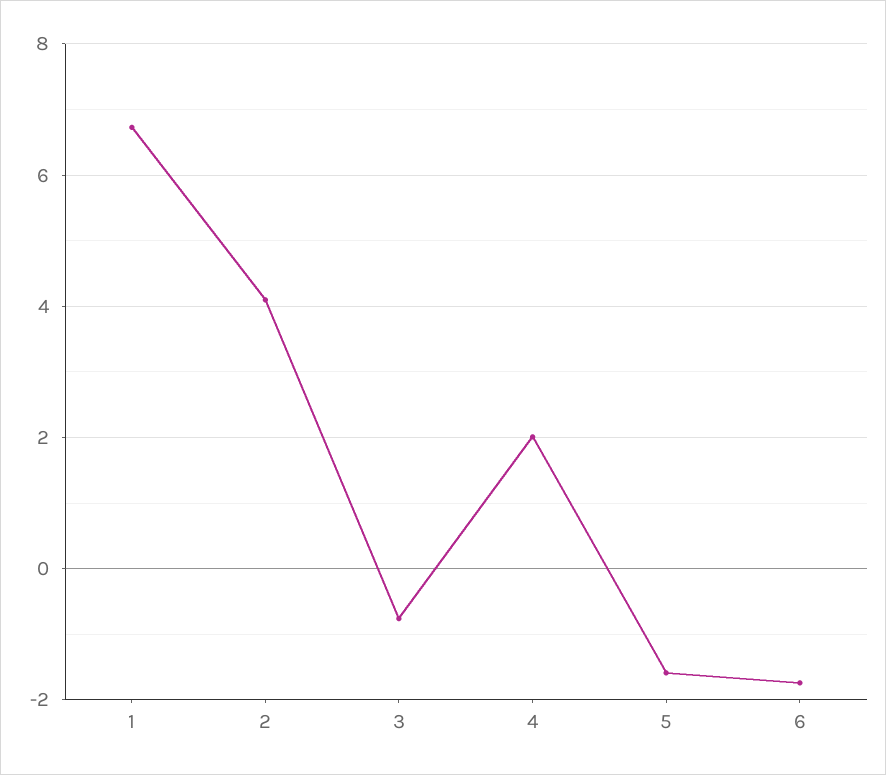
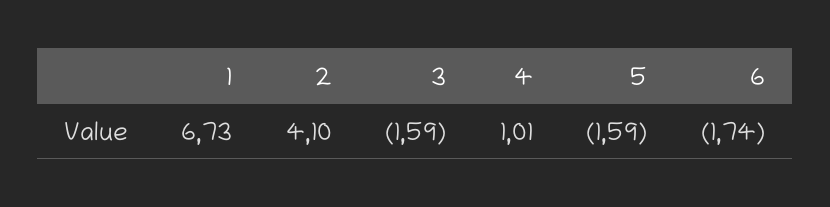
  {
    "1": 6.73,
    "2": 4.1,
-   "3": -0.8,
+   "3": -1.59,
-   "4": 2,
+   "4": 1.01,
    "5": -1.59,
    "6": -1.74
  }

